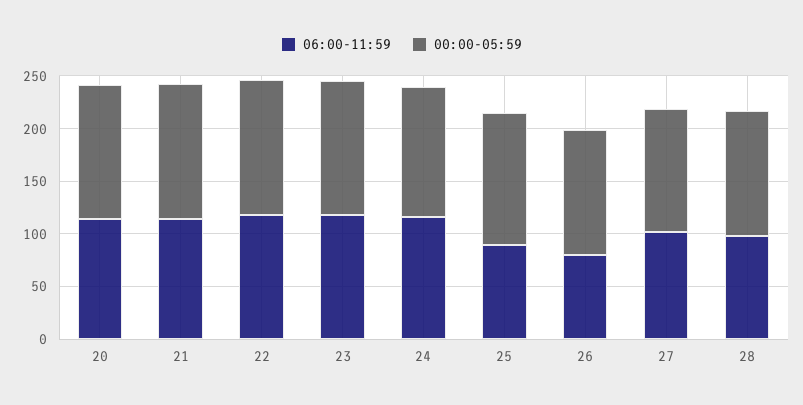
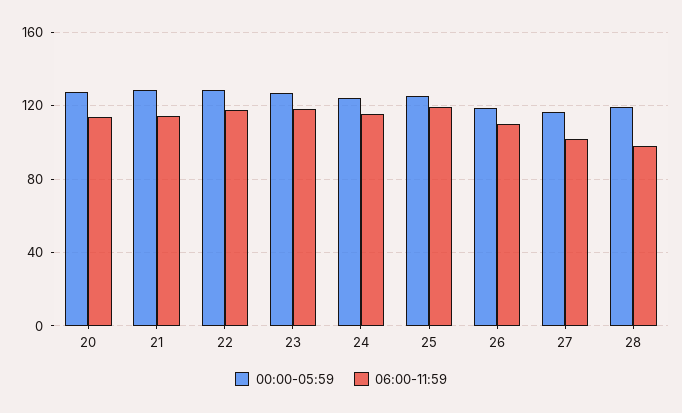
  {
    "06:00-11:59": {
      "20": 115,
      "21": 115,
      "22": 120,
      "23": 120,
      "24": 115,
-     "25": 90,
+     "25": 120,
-     "26": 80,
+     "26": 110,
      "27": 100,
      "28": 100
    },
    "00:00-05:59": {
      "20": 125,
      "21": 130,
      "22": 130,
      "23": 125,
      "24": 125,
      "25": 125,
      "26": 120,
      "27": 115,
      "28": 120
    }
  }

